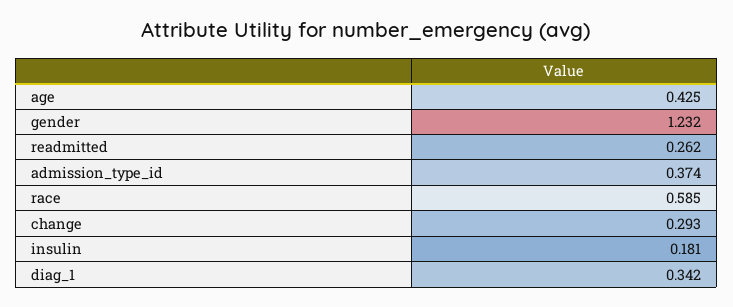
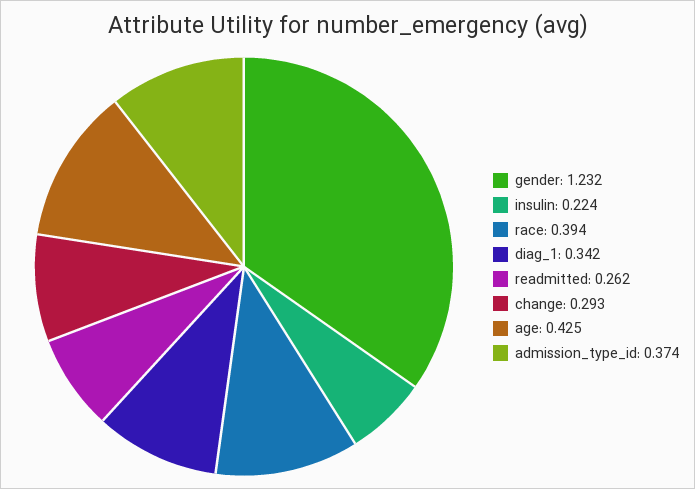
  {
    "age": 0.425,
    "gender": 1.232,
    "readmitted": 0.262,
    "admission_type_id": 0.374,
-   "race": 0.585,
+   "race": 0.394,
    "change": 0.293,
-   "insulin": 0.181,
+   "insulin": 0.224,
    "diag_1": 0.342
  }

